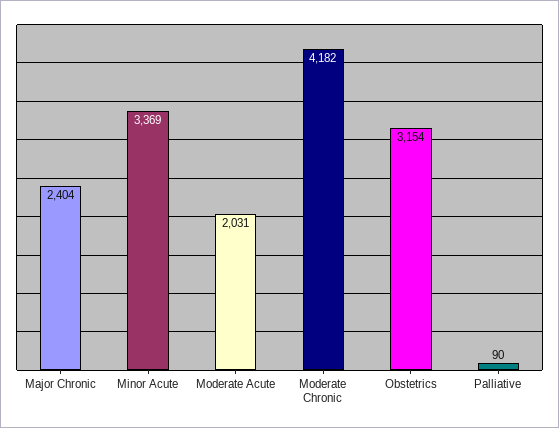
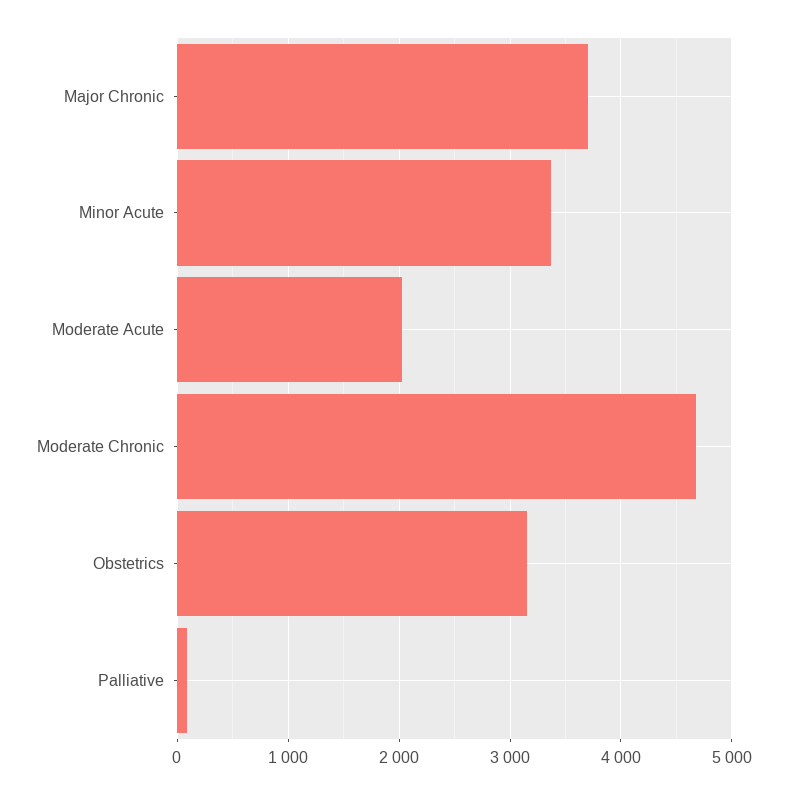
  {
-   "Major Chronic": 2404,
+   "Major Chronic": 3700,
    "Minor Acute": 3369,
    "Moderate Acute": 2031,
-   "Moderate Chronic": 4182,
+   "Moderate Chronic": 4700,
    "Obstetrics": 3154,
    "Palliative": 90
  }

